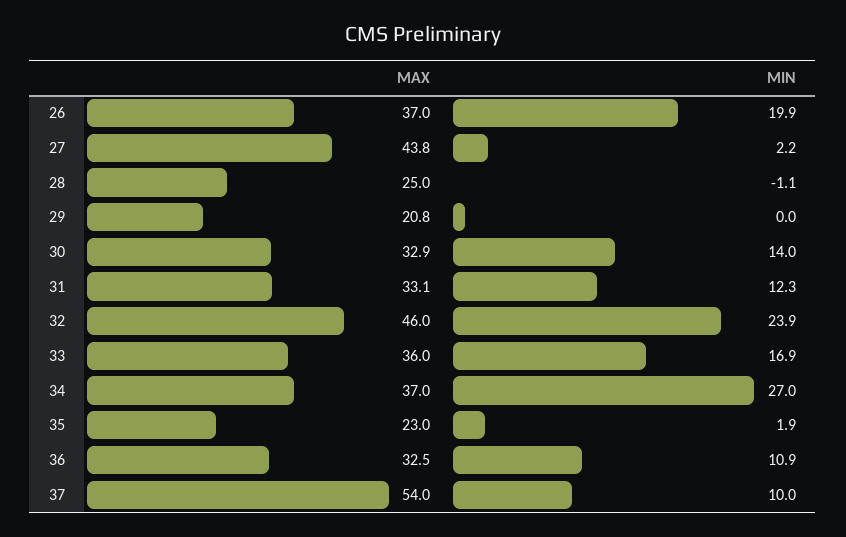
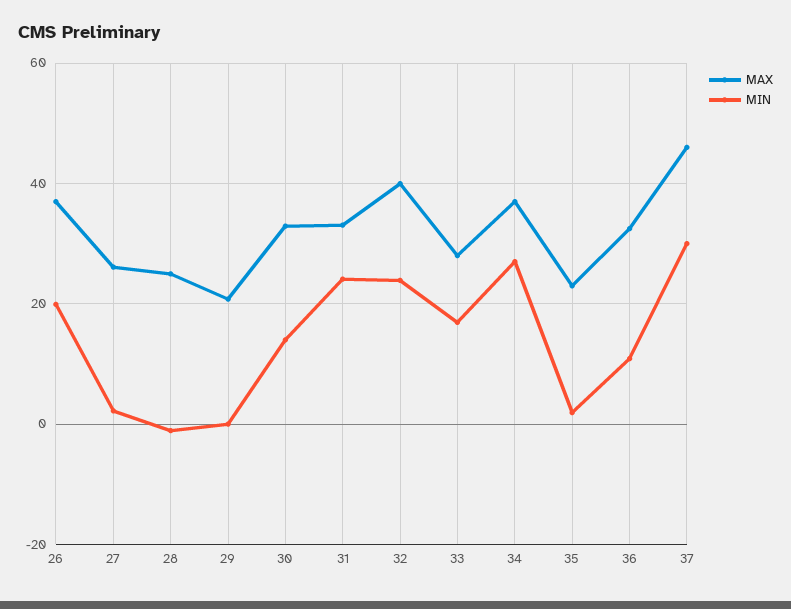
  {
    "MAX": {
      "26": 37,
-     "27": 43.8,
+     "27": 26,
      "28": 25,
      "29": 20.8,
      "30": 32.9,
      "31": 33.1,
-     "32": 46,
+     "32": 40,
-     "33": 36,
+     "33": 28,
      "34": 37,
      "35": 23,
      "36": 32.5,
-     "37": 54
+     "37": 46
    },
    "MIN": {
      "26": 19.9,
      "27": 2.2,
      "28": -1.1,
      "29": 0,
      "30": 14,
-     "31": 12.3,
+     "31": 24,
      "32": 23.9,
      "33": 16.9,
      "34": 27,
      "35": 1.9,
      "36": 10.9,
-     "37": 10
+     "37": 30
    }
  }

